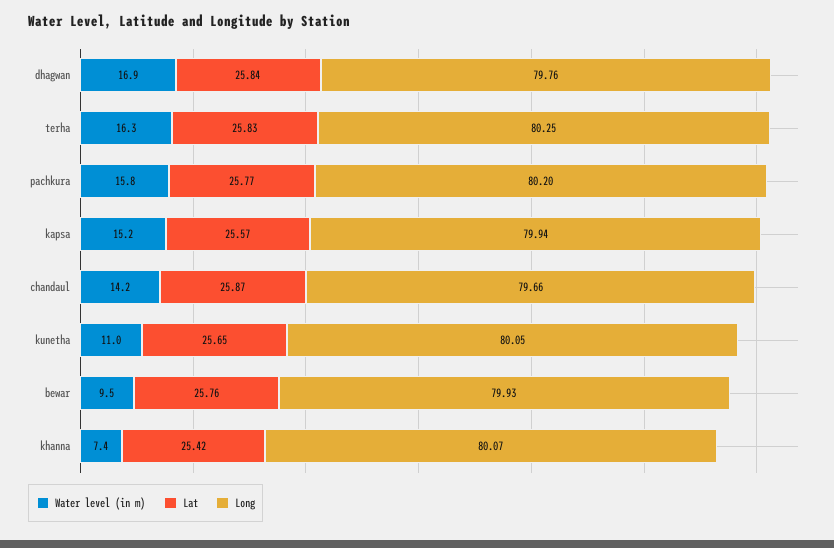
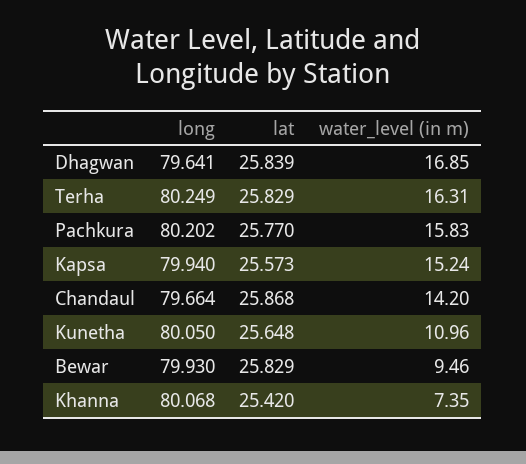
  {
    "Water level (in m)": {
      "dhagwan": 16.85,
      "terha": 16.31,
      "pachkura": 15.83,
      "kapsa": 15.24,
      "chandaul": 14.2,
      "kunetha": 10.96,
      "bewar": 9.46,
      "khanna": 7.35
    },
    "Lat": {
      "dhagwan": 25.839,
      "terha": 25.829,
      "pachkura": 25.77,
      "kapsa": 25.573,
      "chandaul": 25.868,
      "kunetha": 25.648,
-     "bewar": 25.76,
+     "bewar": 25.829,
      "khanna": 25.42
    },
    "Long": {
-     "dhagwan": 79.76,
+     "dhagwan": 79.641,
      "terha": 80.249,
      "pachkura": 80.202,
      "kapsa": 79.94,
      "chandaul": 79.664,
      "kunetha": 80.05,
      "bewar": 79.93,
      "khanna": 80.068
    }
  }

